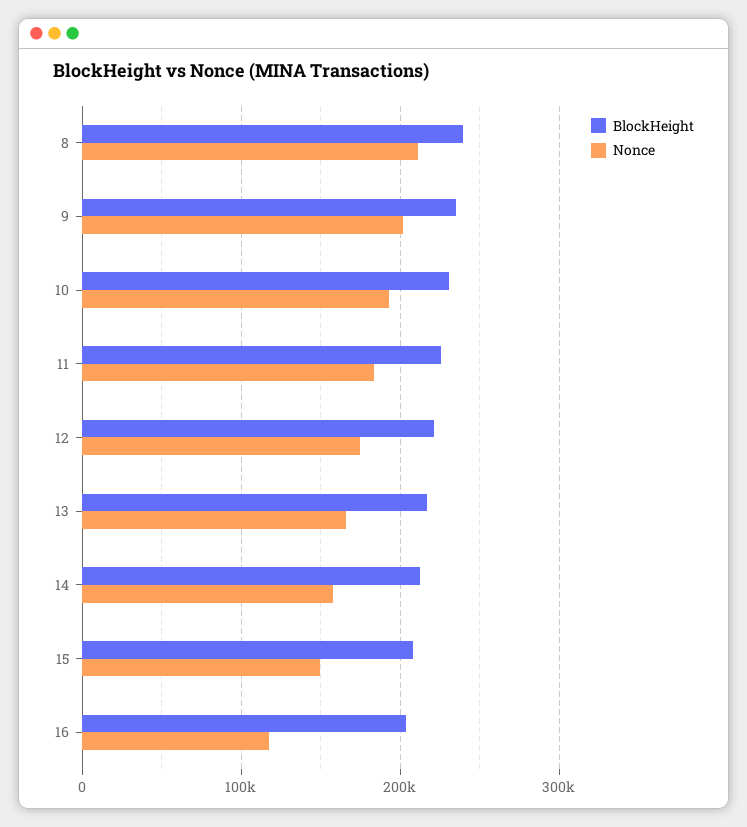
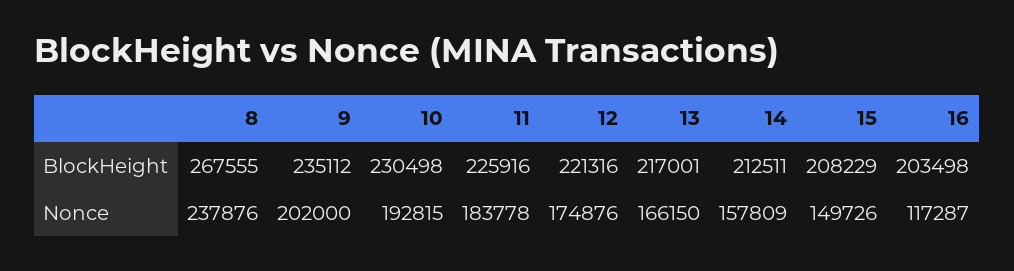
  {
    "BlockHeight": {
-     "8": 240000,
+     "8": 267555,
      "9": 235112,
      "10": 230498,
      "11": 225916,
      "12": 221316,
      "13": 217001,
      "14": 212511,
      "15": 208229,
      "16": 203498
    },
    "Nonce": {
-     "8": 210000,
+     "8": 237876,
      "9": 202000,
      "10": 192815,
      "11": 183778,
      "12": 174876,
      "13": 166150,
      "14": 157809,
      "15": 149726,
      "16": 117287
    }
  }

